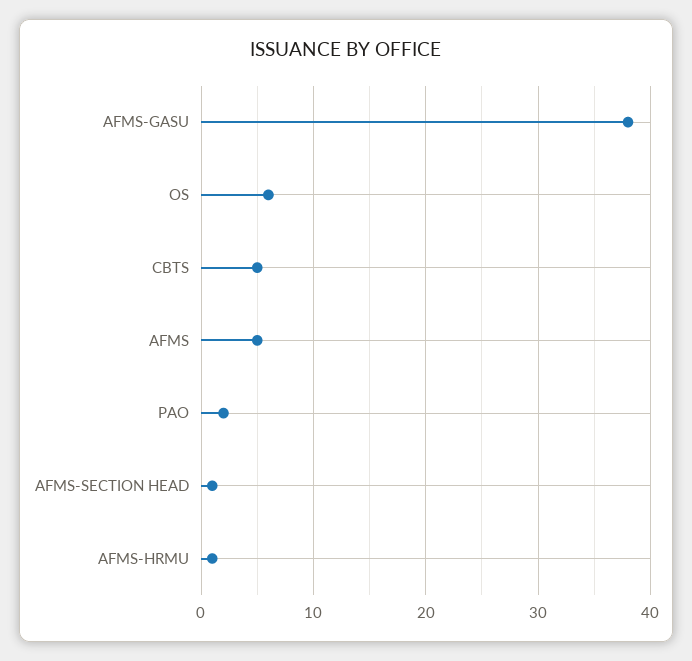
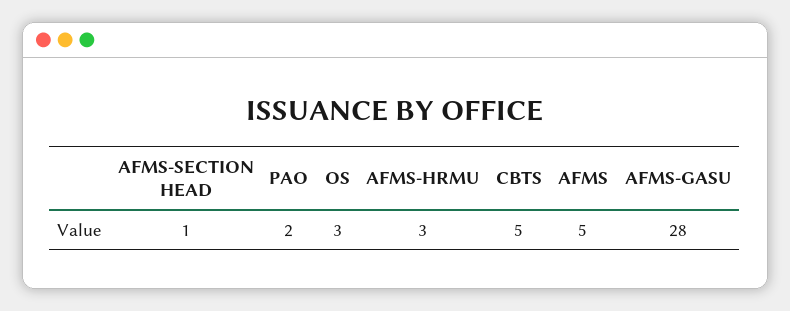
  {
-   "AFMS-GASU": 38,
+   "AFMS-GASU": 28,
-   "OS": 6,
+   "OS": 3,
    "CBTS": 5,
    "AFMS": 5,
    "PAO": 2,
    "AFMS-SECTION HEAD": 1,
-   "AFMS-HRMU": 1
+   "AFMS-HRMU": 3
  }

